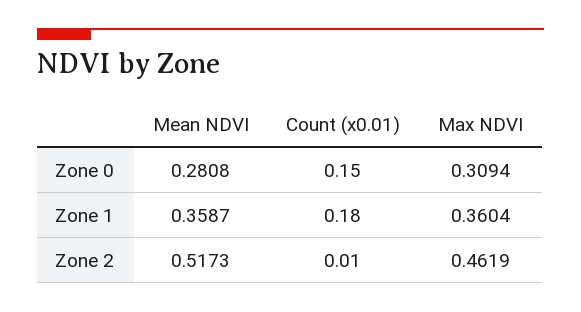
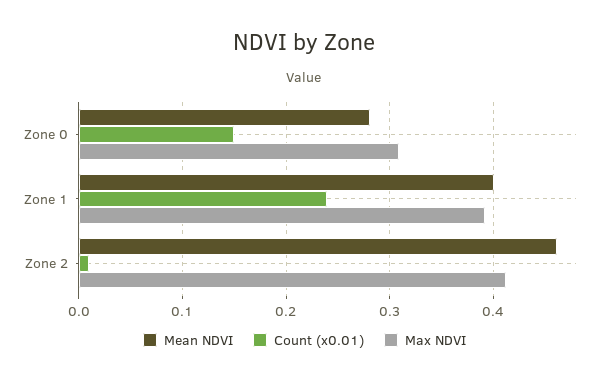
  {
    "Mean NDVI": {
      "Zone 0": 0.2808,
-     "Zone 1": 0.3587,
+     "Zone 1": 0.4,
-     "Zone 2": 0.5173
+     "Zone 2": 0.46
    },
    "Count (x0.01)": {
      "Zone 0": 0.15,
-     "Zone 1": 0.18,
+     "Zone 1": 0.24,
      "Zone 2": 0.01
    },
    "Max NDVI": {
      "Zone 0": 0.3094,
-     "Zone 1": 0.3604,
+     "Zone 1": 0.39,
-     "Zone 2": 0.4619
+     "Zone 2": 0.41
    }
  }

